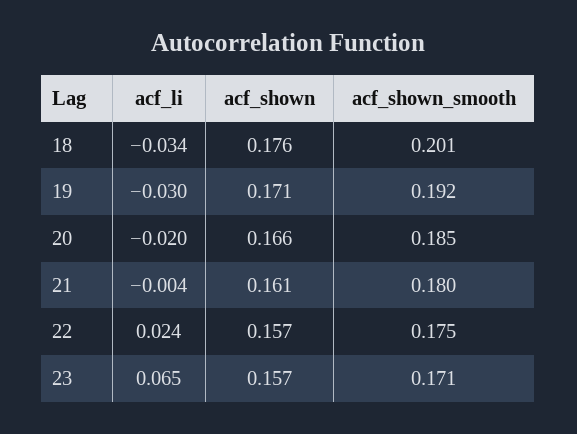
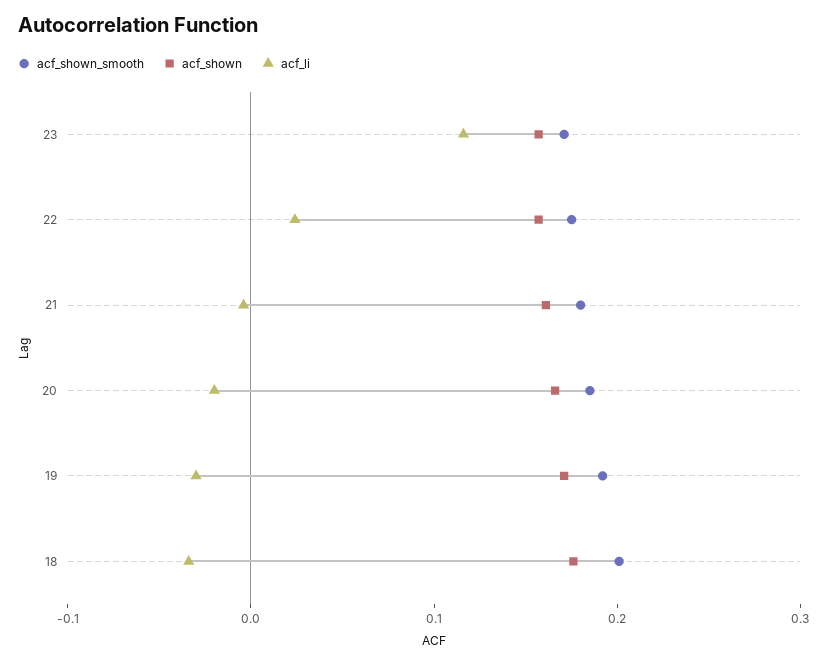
  {
    "acf_li": {
      "18": -0.034,
      "19": -0.03,
      "20": -0.02,
      "21": -0.004,
      "22": 0.024,
-     "23": 0.065
+     "23": 0.12
    },
    "acf_shown": {
      "18": 0.176,
      "19": 0.171,
      "20": 0.166,
      "21": 0.161,
      "22": 0.157,
      "23": 0.157
    },
    "acf_shown_smooth": {
      "18": 0.201,
      "19": 0.192,
      "20": 0.185,
      "21": 0.18,
      "22": 0.175,
      "23": 0.171
    }
  }

